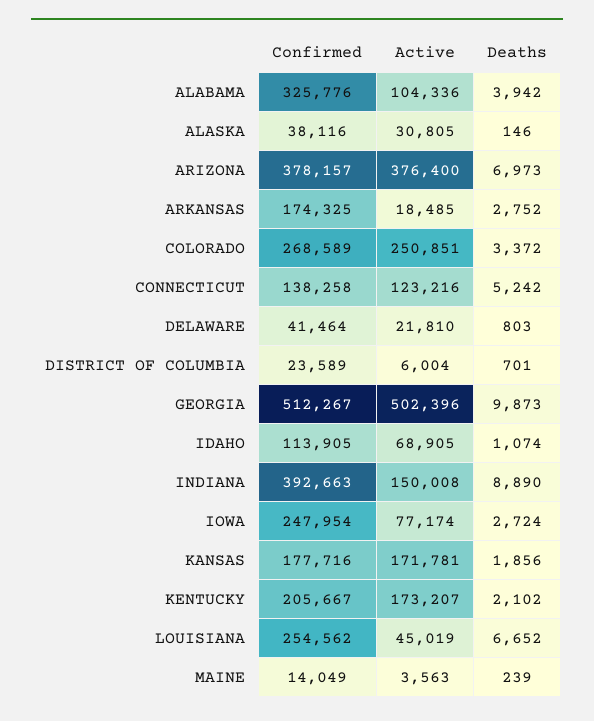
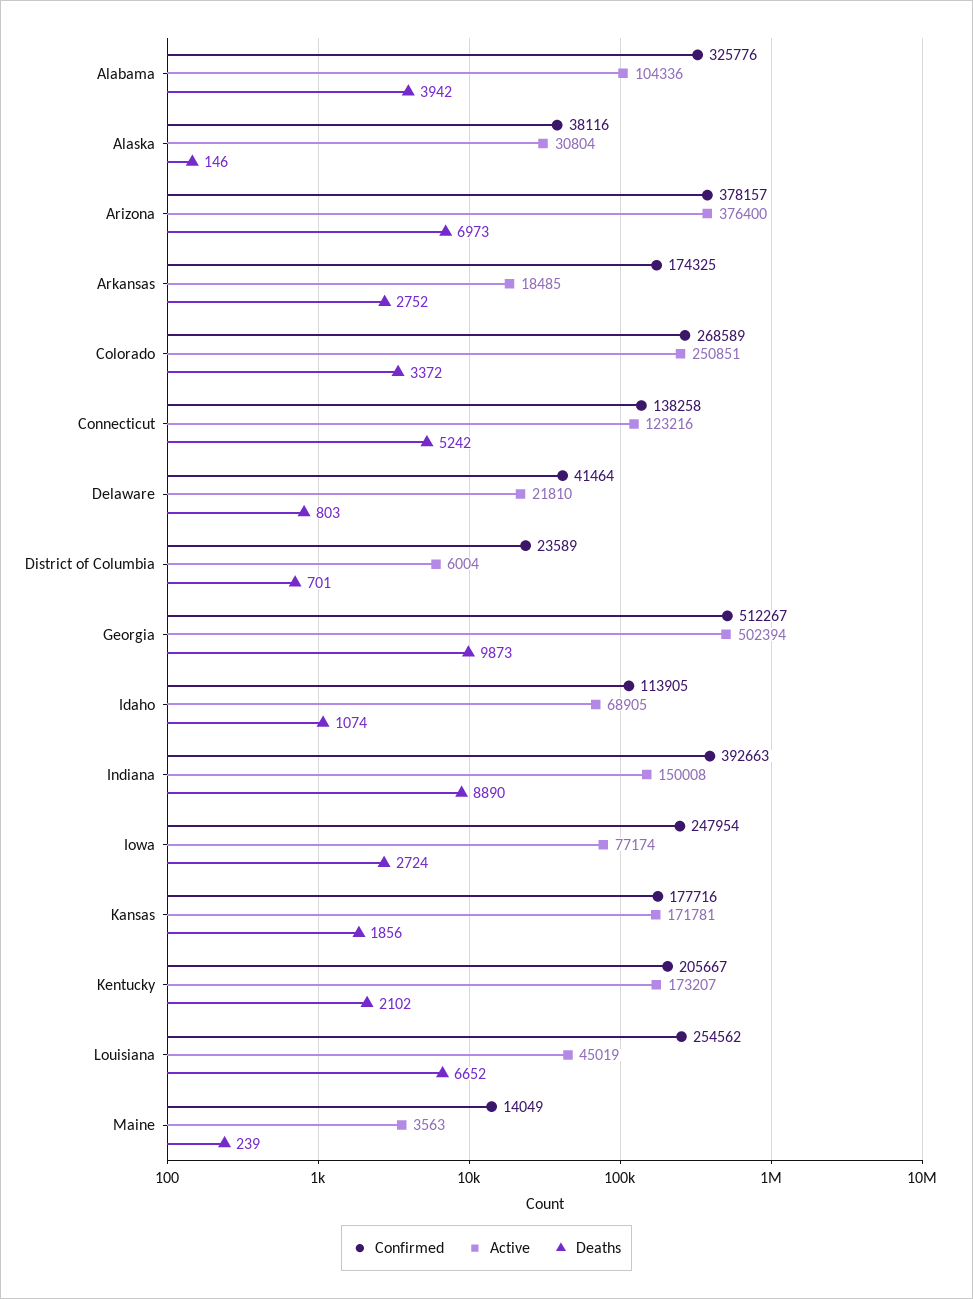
  {
    "Confirmed": {
      "ALABAMA": 325776,
      "ALASKA": 38116,
      "ARIZONA": 378157,
      "ARKANSAS": 174325,
      "COLORADO": 268589,
      "CONNECTICUT": 138258,
      "DELAWARE": 41464,
      "DISTRICT OF COLUMBIA": 23589,
      "GEORGIA": 512267,
      "IDAHO": 113905,
      "INDIANA": 392663,
      "IOWA": 247954,
      "KANSAS": 177716,
      "KENTUCKY": 205667,
      "LOUISIANA": 254562,
      "MAINE": 14049
    },
    "Active": {
      "ALABAMA": 104336,
-     "ALASKA": 30805,
+     "ALASKA": 30804,
      "ARIZONA": 376400,
      "ARKANSAS": 18485,
      "COLORADO": 250851,
      "CONNECTICUT": 123216,
      "DELAWARE": 21810,
      "DISTRICT OF COLUMBIA": 6004,
-     "GEORGIA": 502396,
+     "GEORGIA": 502394,
      "IDAHO": 68905,
      "INDIANA": 150008,
      "IOWA": 77174,
      "KANSAS": 171781,
      "KENTUCKY": 173207,
      "LOUISIANA": 45019,
      "MAINE": 3563
    },
    "Deaths": {
      "ALABAMA": 3942,
      "ALASKA": 146,
      "ARIZONA": 6973,
      "ARKANSAS": 2752,
      "COLORADO": 3372,
      "CONNECTICUT": 5242,
      "DELAWARE": 803,
      "DISTRICT OF COLUMBIA": 701,
      "GEORGIA": 9873,
      "IDAHO": 1074,
      "INDIANA": 8890,
      "IOWA": 2724,
      "KANSAS": 1856,
      "KENTUCKY": 2102,
      "LOUISIANA": 6652,
      "MAINE": 239
    }
  }

